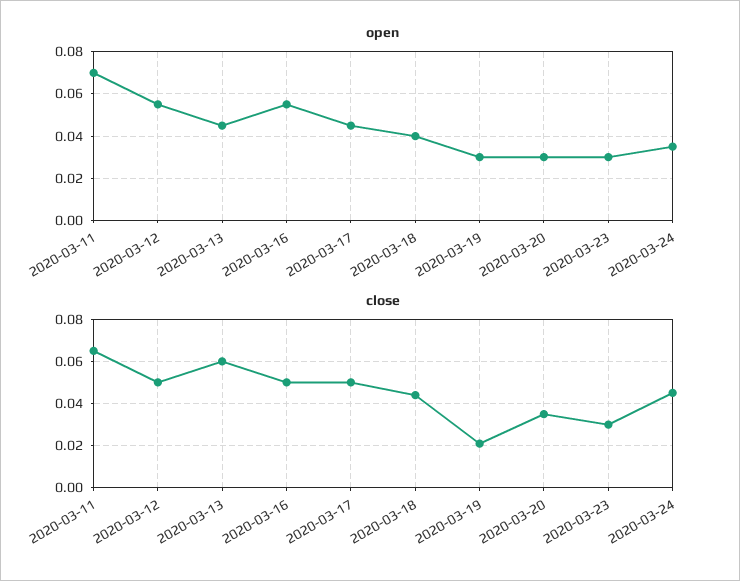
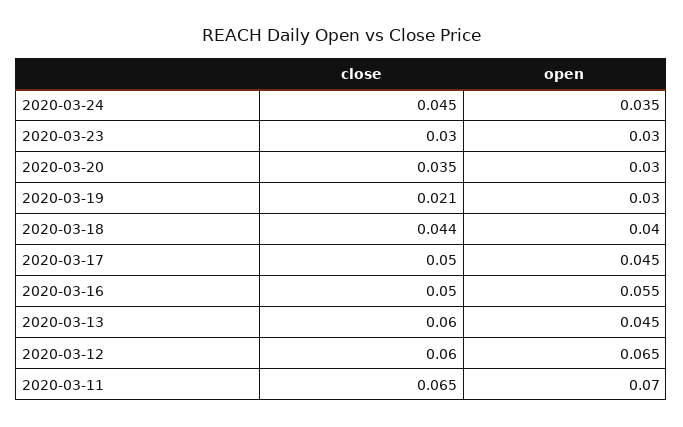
  {
    "open": {
      "2020-03-11": 0.07,
-     "2020-03-12": 0.055,
+     "2020-03-12": 0.065,
      "2020-03-13": 0.045,
      "2020-03-16": 0.055,
      "2020-03-17": 0.045,
      "2020-03-18": 0.04,
      "2020-03-19": 0.03,
      "2020-03-20": 0.03,
      "2020-03-23": 0.03,
      "2020-03-24": 0.035
    },
    "close": {
      "2020-03-11": 0.065,
-     "2020-03-12": 0.05,
+     "2020-03-12": 0.06,
      "2020-03-13": 0.06,
      "2020-03-16": 0.05,
      "2020-03-17": 0.05,
      "2020-03-18": 0.044,
      "2020-03-19": 0.021,
      "2020-03-20": 0.035,
      "2020-03-23": 0.03,
      "2020-03-24": 0.045
    }
  }

